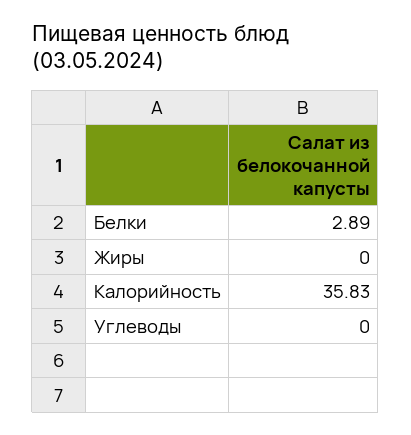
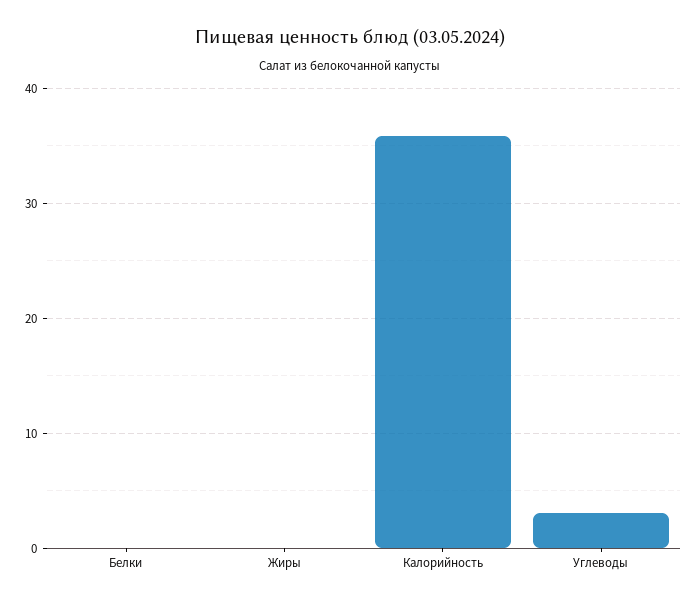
  {
-   "Белки": 2.89,
+   "Белки": 0,
    "Жиры": 0,
    "Калорийность": 35.83,
-   "Углеводы": 0
+   "Углеводы": 3
  }

